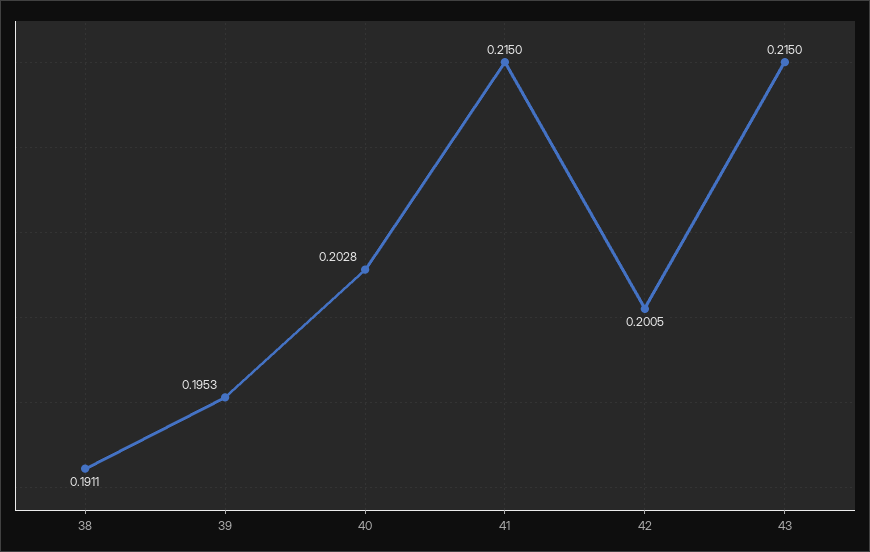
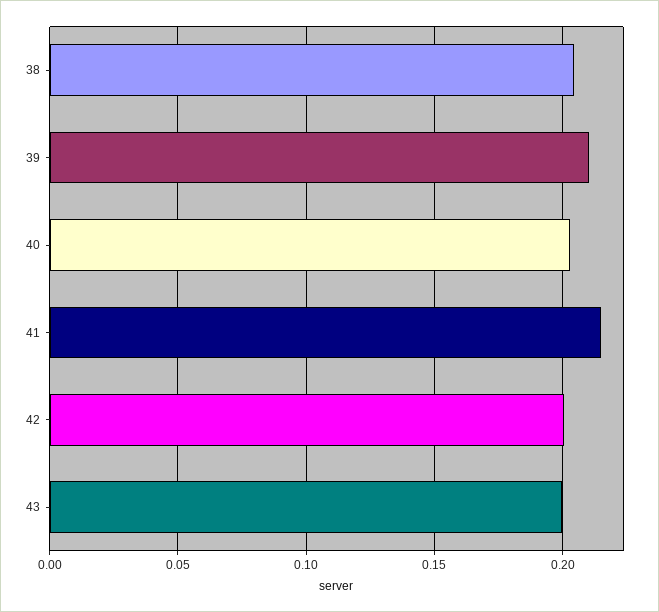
  {
-   "38": 0.1911,
+   "38": 0.205,
-   "39": 0.1953,
+   "39": 0.21,
    "40": 0.2028,
    "41": 0.215,
    "42": 0.2005,
-   "43": 0.215
+   "43": 0.2
  }

